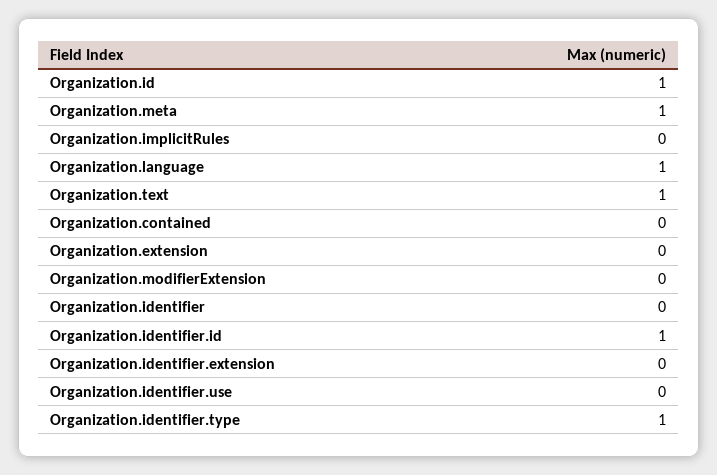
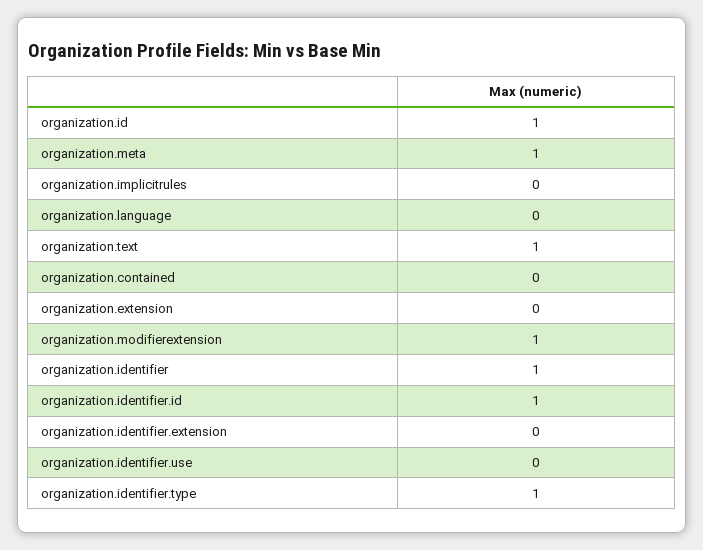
  {
    "Organization.id": 1,
    "Organization.meta": 1,
    "Organization.implicitRules": 0,
-   "Organization.language": 1,
+   "Organization.language": 0,
    "Organization.text": 1,
    "Organization.contained": 0,
    "Organization.extension": 0,
-   "Organization.modifierExtension": 0,
+   "Organization.modifierExtension": 1,
-   "Organization.identifier": 0,
+   "Organization.identifier": 1,
    "Organization.identifier.id": 1,
    "Organization.identifier.extension": 0,
    "Organization.identifier.use": 0,
    "Organization.identifier.type": 1
  }

